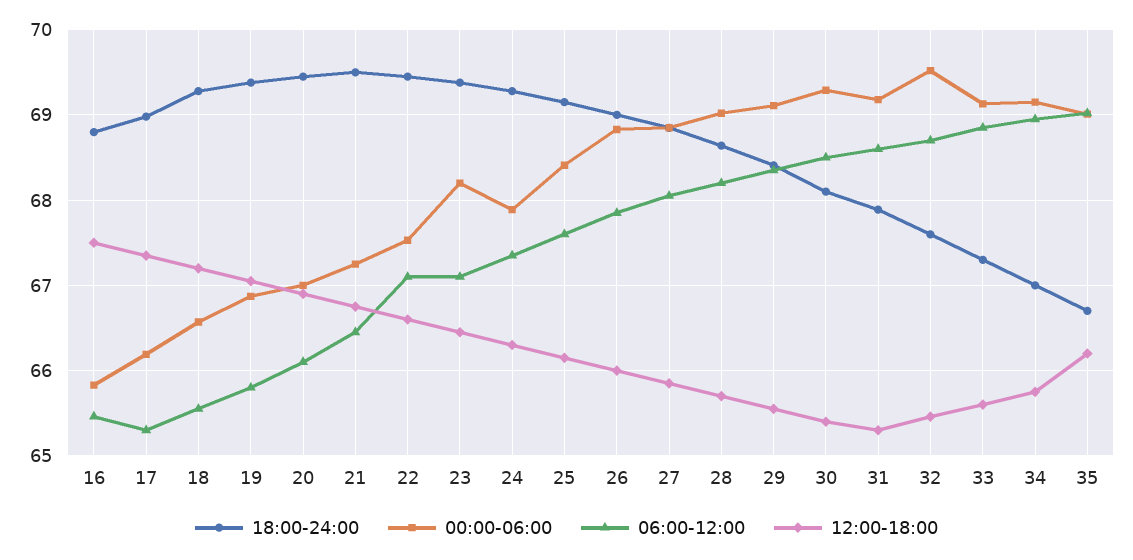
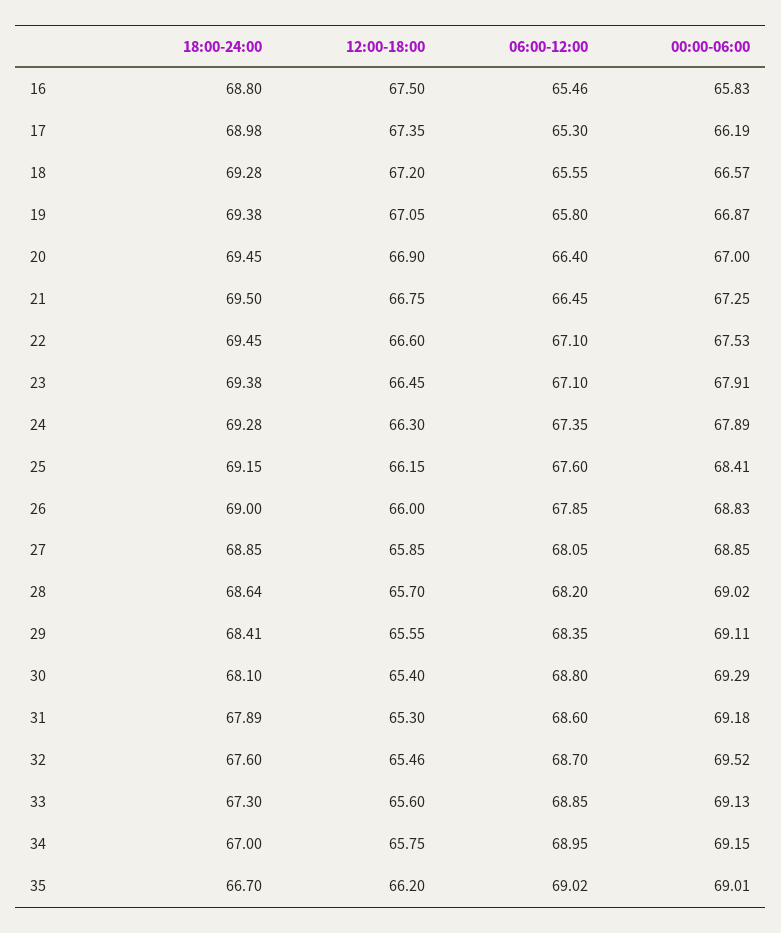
  {
    "18:00-24:00": {
      "16": 68.8,
      "17": 68.98,
      "18": 69.28,
      "19": 69.38,
      "20": 69.45,
      "21": 69.5,
      "22": 69.45,
      "23": 69.38,
      "24": 69.28,
      "25": 69.15,
      "26": 69,
      "27": 68.85,
      "28": 68.64,
      "29": 68.41,
      "30": 68.1,
      "31": 67.89,
      "32": 67.6,
      "33": 67.3,
      "34": 67,
      "35": 66.7
    },
    "00:00-06:00": {
      "16": 65.83,
      "17": 66.19,
      "18": 66.57,
      "19": 66.87,
      "20": 67,
      "21": 67.25,
      "22": 67.53,
-     "23": 68.2,
+     "23": 67.91,
      "24": 67.89,
      "25": 68.41,
      "26": 68.83,
      "27": 68.85,
      "28": 69.02,
      "29": 69.11,
      "30": 69.29,
      "31": 69.18,
      "32": 69.52,
      "33": 69.13,
      "34": 69.15,
      "35": 69.01
    },
    "06:00-12:00": {
      "16": 65.46,
      "17": 65.3,
      "18": 65.55,
      "19": 65.8,
-     "20": 66.1,
+     "20": 66.4,
      "21": 66.45,
      "22": 67.1,
      "23": 67.1,
      "24": 67.35,
      "25": 67.6,
      "26": 67.85,
      "27": 68.05,
      "28": 68.2,
      "29": 68.35,
-     "30": 68.5,
+     "30": 68.8,
      "31": 68.6,
      "32": 68.7,
      "33": 68.85,
      "34": 68.95,
      "35": 69.02
    },
    "12:00-18:00": {
      "16": 67.5,
      "17": 67.35,
      "18": 67.2,
      "19": 67.05,
      "20": 66.9,
      "21": 66.75,
      "22": 66.6,
      "23": 66.45,
      "24": 66.3,
      "25": 66.15,
      "26": 66,
      "27": 65.85,
      "28": 65.7,
      "29": 65.55,
      "30": 65.4,
      "31": 65.3,
      "32": 65.46,
      "33": 65.6,
      "34": 65.75,
      "35": 66.2
    }
  }

